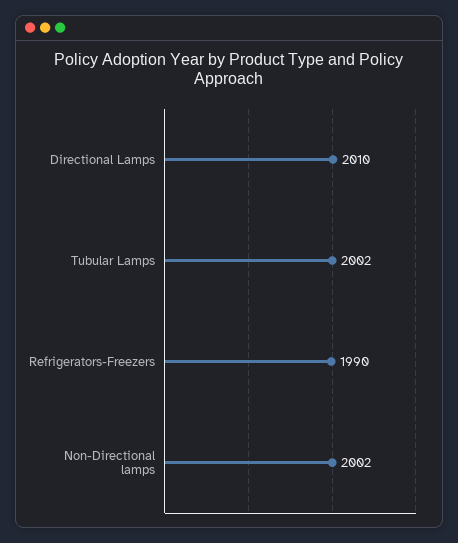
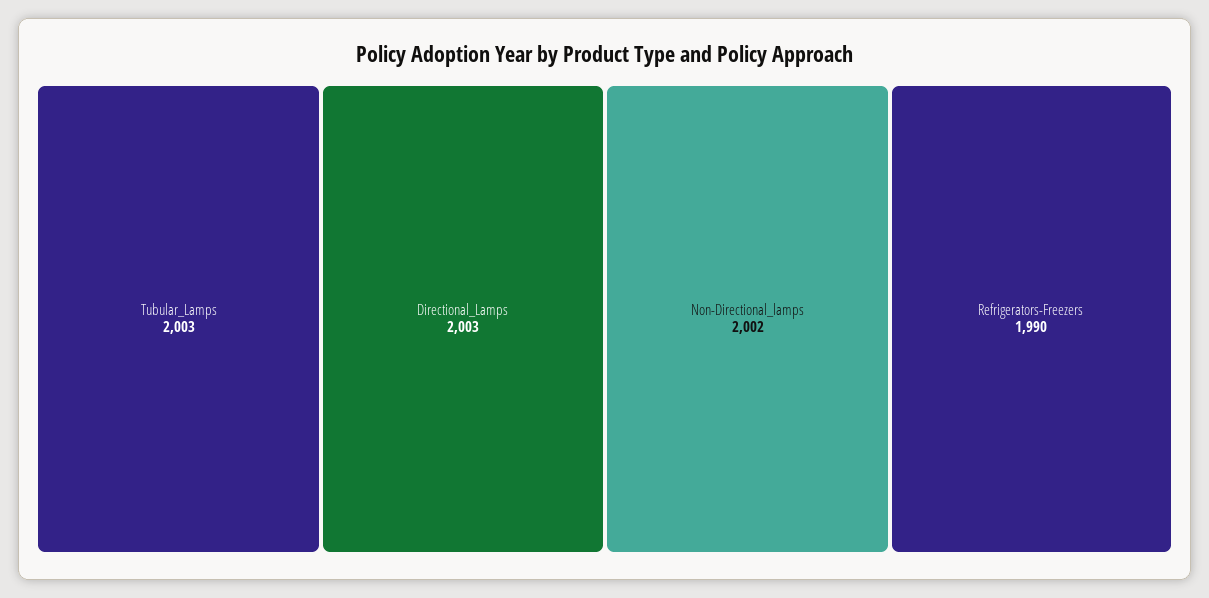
  {
-   "Directional Lamps": 2010,
+   "Directional Lamps": 2003,
-   "Tubular Lamps": 2002,
+   "Tubular Lamps": 2003,
    "Refrigerators-Freezers": 1990,
    "Non-Directional lamps": 2002
  }

